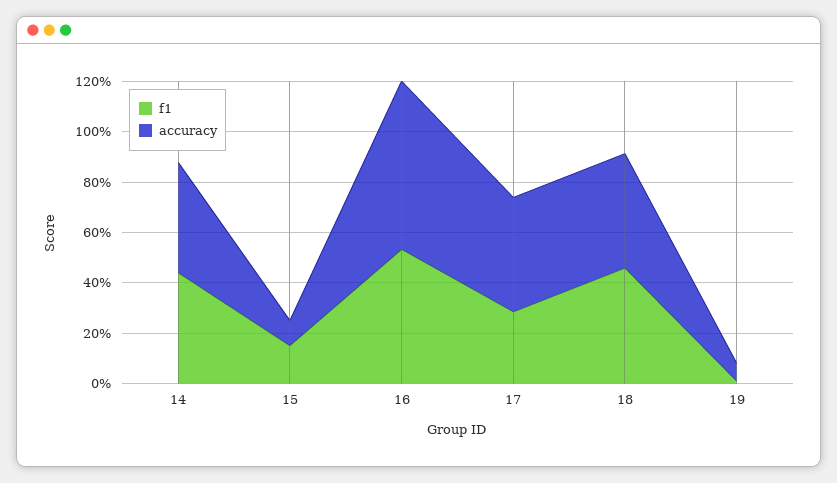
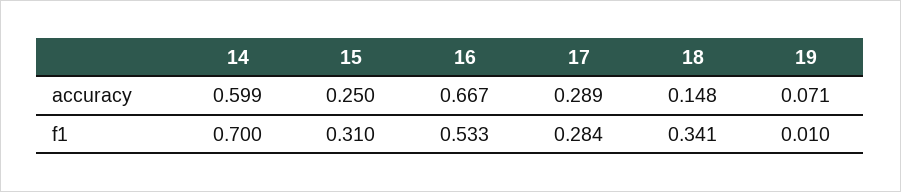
  {
    "f1": {
-     "14": 0.45,
+     "14": 0.7,
-     "15": 0.15,
+     "15": 0.31,
      "16": 0.533,
      "17": 0.284,
-     "18": 0.45,
+     "18": 0.341,
      "19": 0.01
    },
    "accuracy": {
-     "14": 0.45,
+     "14": 0.599,
-     "15": 0.1,
+     "15": 0.25,
      "16": 0.667,
-     "17": 0.45,
+     "17": 0.289,
-     "18": 0.45,
+     "18": 0.148,
      "19": 0.071
    }
  }

